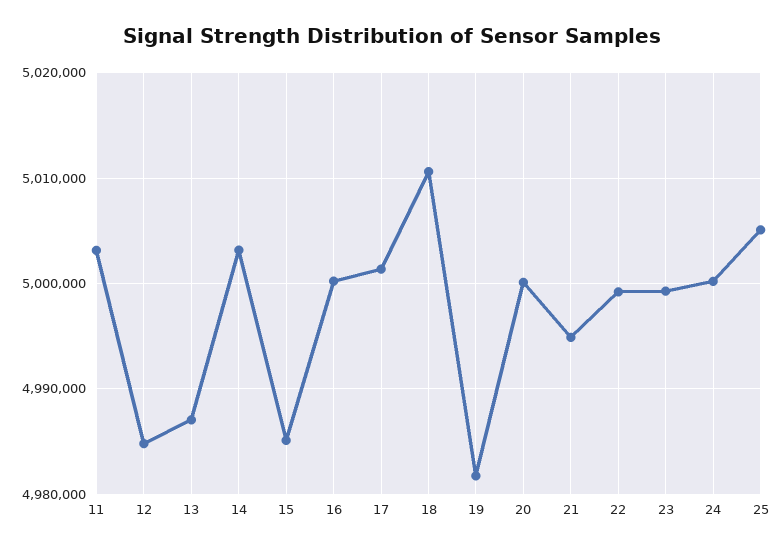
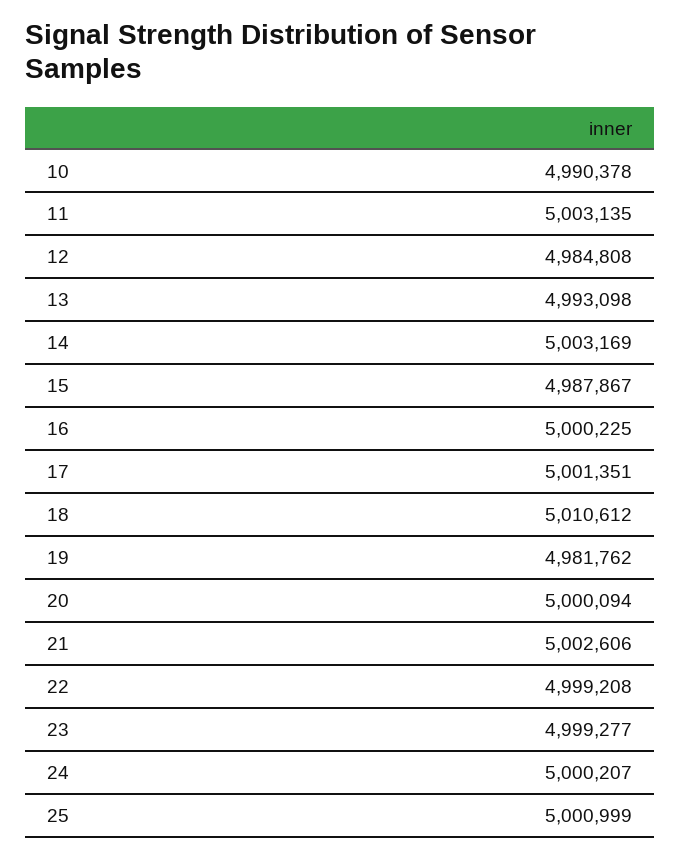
  {
    "11": 5003135,
    "12": 4984808,
-   "13": 4987000,
+   "13": 4993098,
    "14": 5003169,
-   "15": 4985000,
+   "15": 4987867,
    "16": 5000225,
    "17": 5001351,
    "18": 5010612,
    "19": 4981762,
    "20": 5000094,
-   "21": 4995000,
+   "21": 5002606,
    "22": 4999208,
    "23": 4999277,
    "24": 5000207,
-   "25": 5005000
+   "25": 5000999,
+   "10": 4990378
  }

